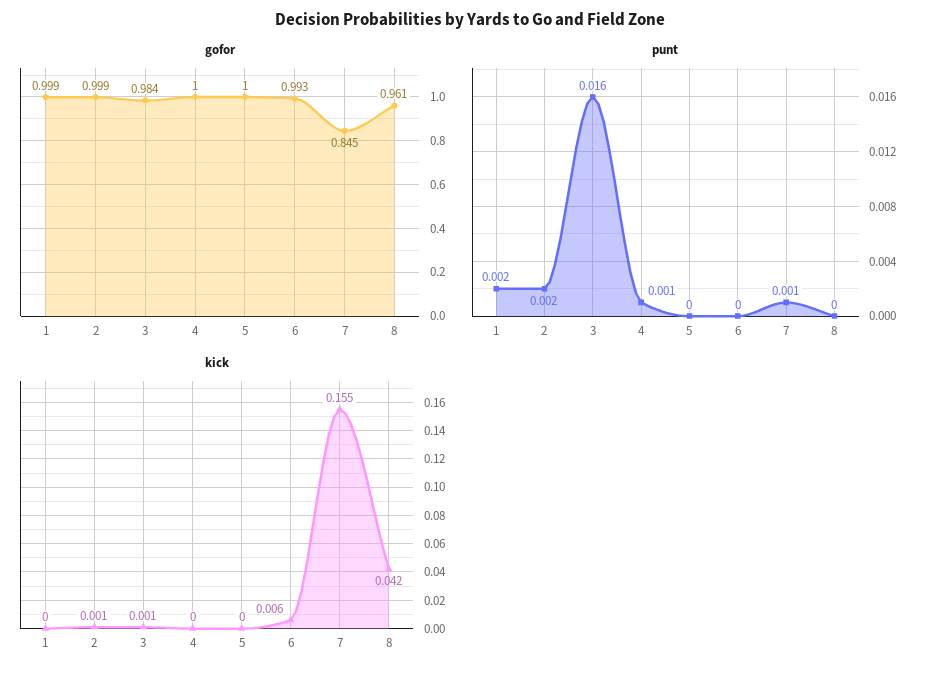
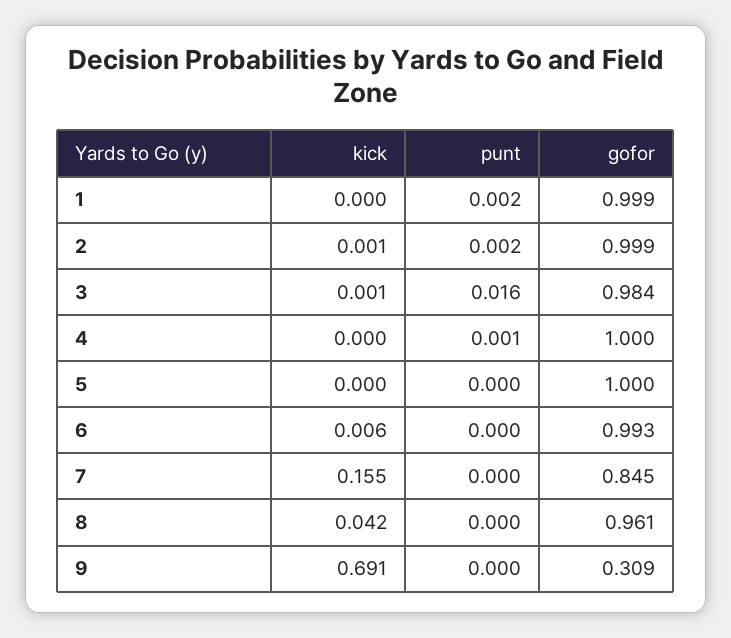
  {
    "gofor": {
      "1": 0.999,
      "2": 0.999,
      "3": 0.984,
      "4": 1,
      "5": 1,
      "6": 0.993,
      "7": 0.845,
-     "8": 0.961
+     "8": 0.961,
+     "9": 0.309
    },
    "punt": {
      "1": 0.002,
      "2": 0.002,
      "3": 0.016,
      "4": 0.001,
      "5": 0,
      "6": 0,
-     "7": 0.001,
+     "7": 0,
-     "8": 0
+     "8": 0,
+     "9": 0
    },
    "kick": {
      "1": 0,
      "2": 0.001,
      "3": 0.001,
      "4": 0,
      "5": 0,
      "6": 0.006,
      "7": 0.155,
-     "8": 0.042
+     "8": 0.042,
+     "9": 0.691
    }
  }

